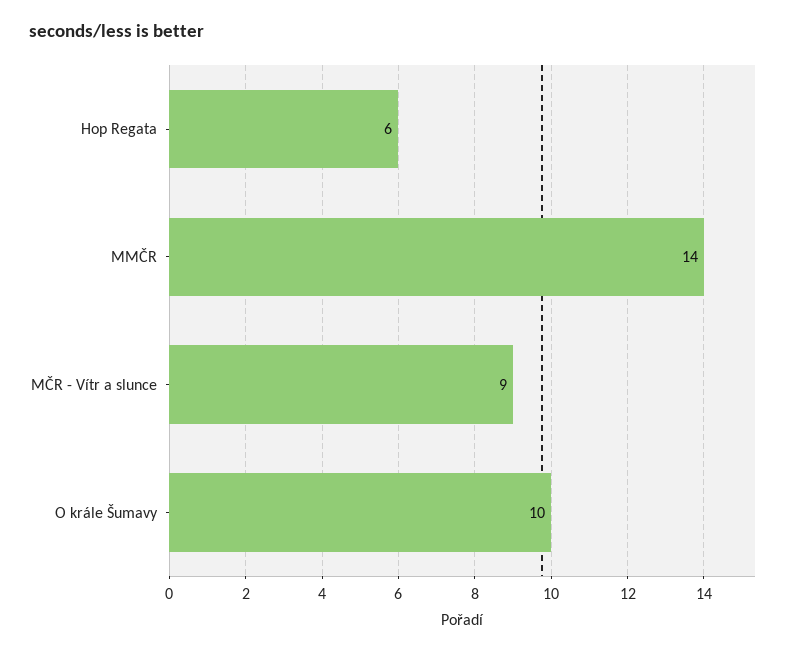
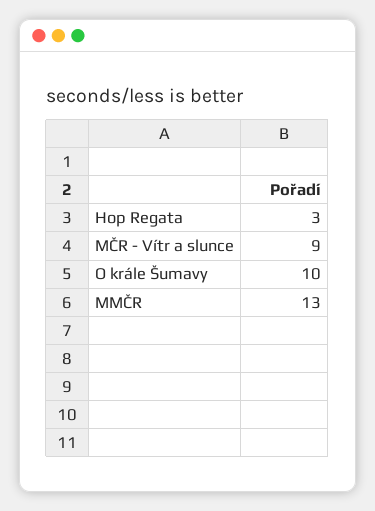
  {
-   "Hop Regata": 6,
+   "Hop Regata": 3,
-   "MMČR": 14,
+   "MMČR": 13,
    "MČR - Vítr a slunce": 9,
    "O krále Šumavy": 10
  }

